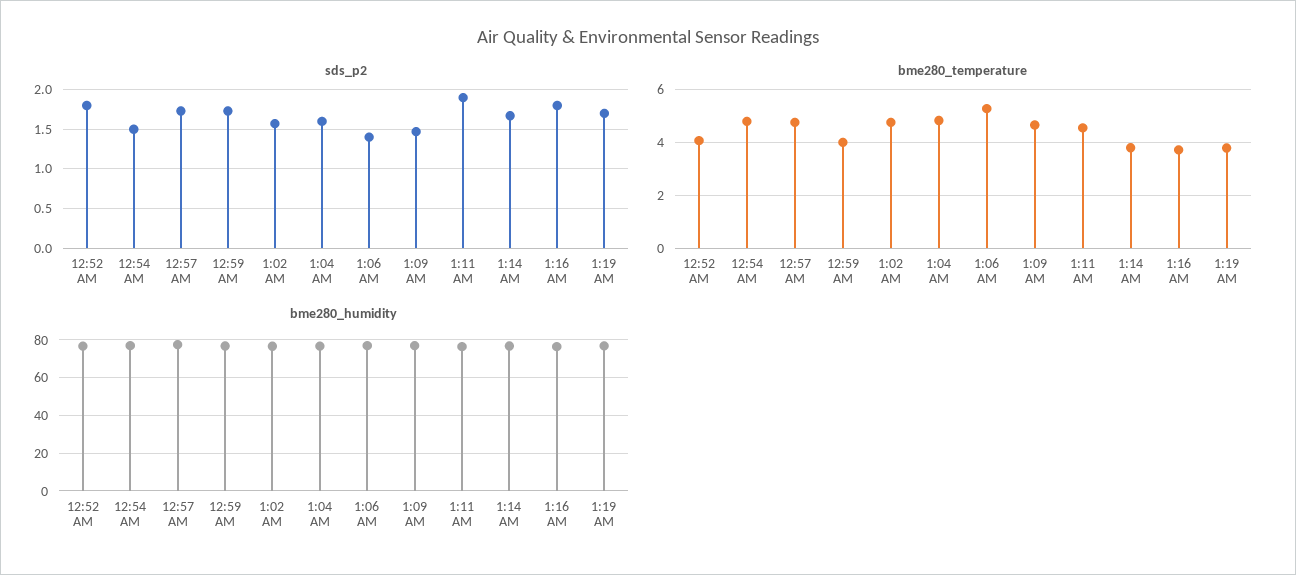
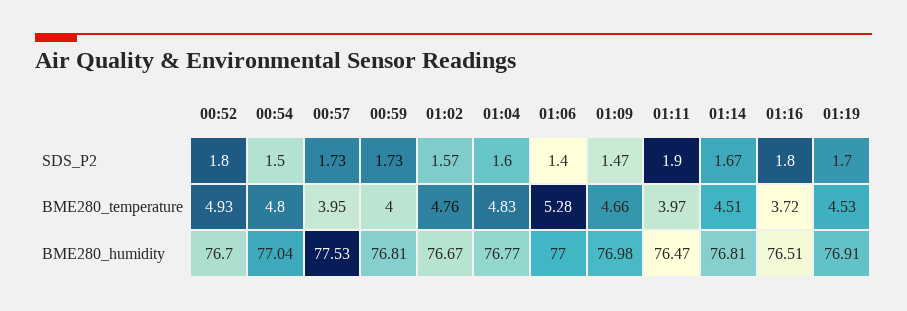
  {
    "sds_p2": {
      "12:52 AM": 1.8,
      "12:54 AM": 1.5,
      "12:57 AM": 1.73,
      "12:59 AM": 1.73,
      "1:02 AM": 1.57,
      "1:04 AM": 1.6,
      "1:06 AM": 1.4,
      "1:09 AM": 1.47,
      "1:11 AM": 1.9,
      "1:14 AM": 1.67,
      "1:16 AM": 1.8,
      "1:19 AM": 1.7
    },
    "bme280_temperature": {
-     "12:52 AM": 4,
+     "12:52 AM": 4.93,
      "12:54 AM": 4.8,
-     "12:57 AM": 4.75,
+     "12:57 AM": 3.95,
      "12:59 AM": 4,
      "1:02 AM": 4.76,
      "1:04 AM": 4.83,
      "1:06 AM": 5.28,
      "1:09 AM": 4.66,
-     "1:11 AM": 4.5,
+     "1:11 AM": 3.97,
-     "1:14 AM": 3.75,
+     "1:14 AM": 4.51,
      "1:16 AM": 3.72,
-     "1:19 AM": 3.75
+     "1:19 AM": 4.53
    },
    "bme280_humidity": {
      "12:52 AM": 76.7,
      "12:54 AM": 77.04,
      "12:57 AM": 77.53,
      "12:59 AM": 76.81,
      "1:02 AM": 76.67,
      "1:04 AM": 76.77,
      "1:06 AM": 77,
      "1:09 AM": 76.98,
      "1:11 AM": 76.47,
      "1:14 AM": 76.81,
      "1:16 AM": 76.51,
      "1:19 AM": 76.91
    }
  }

